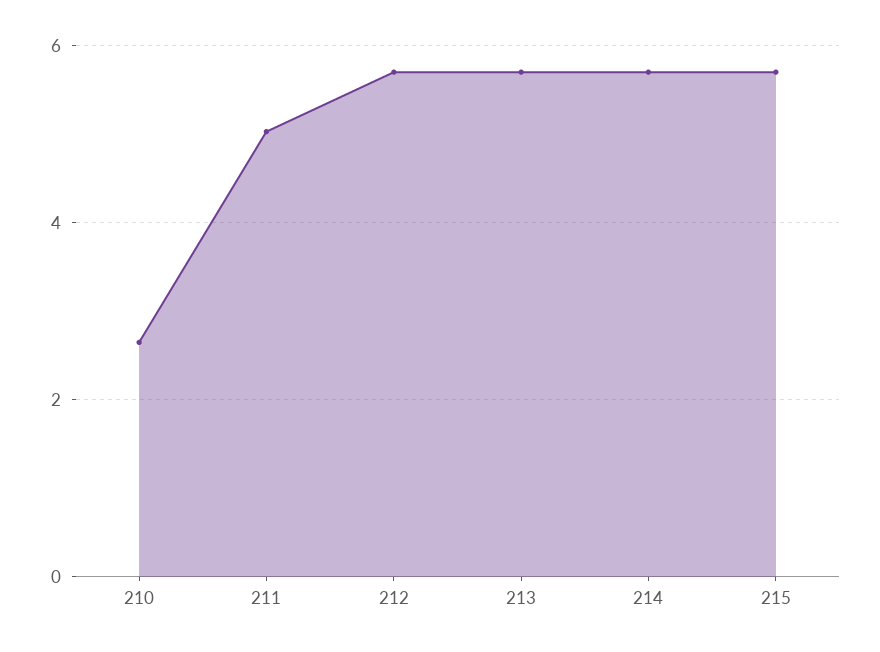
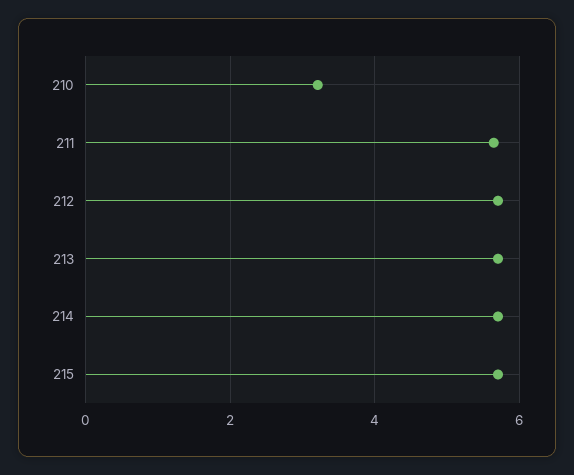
  {
-   "210": 2.6,
+   "210": 3.2,
-   "211": 5,
+   "211": 5.6,
    "212": 5.8,
    "213": 5.8,
    "214": 5.8,
    "215": 5.8
  }

